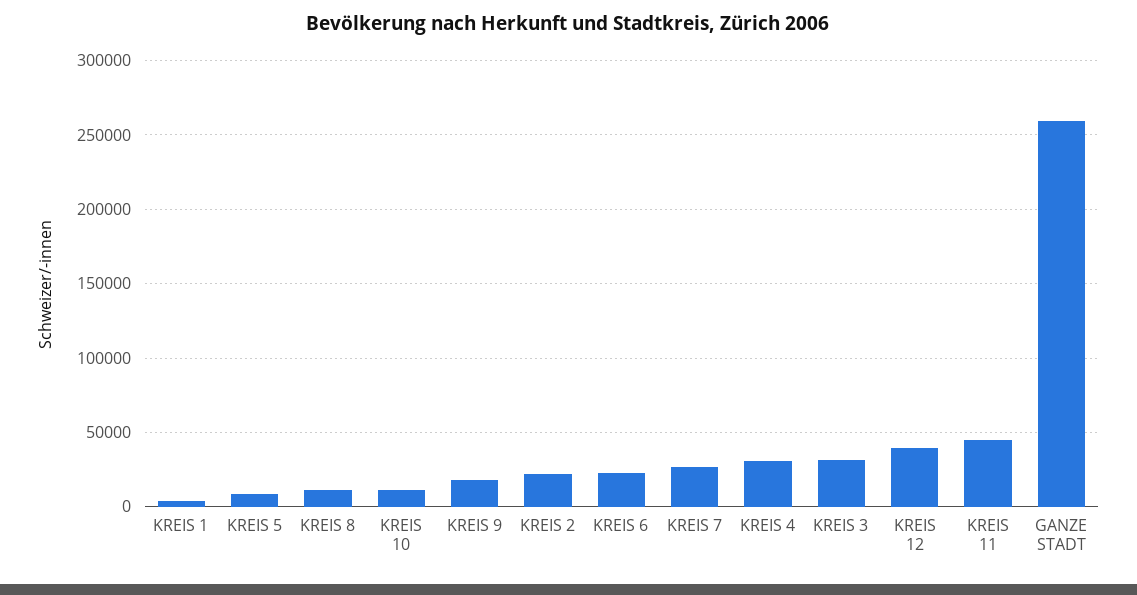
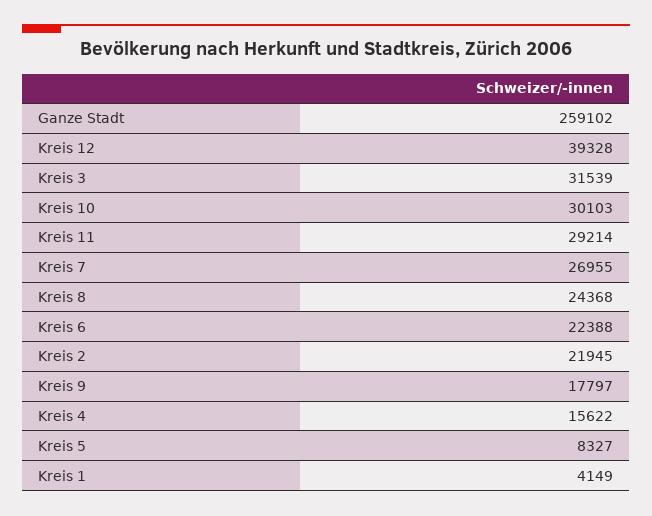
  {
    "KREIS 1": 4149,
    "KREIS 5": 8327,
-   "KREIS 8": 10000,
+   "KREIS 8": 24368,
-   "KREIS 10": 10000,
+   "KREIS 10": 30103,
    "KREIS 9": 17797,
    "KREIS 2": 21945,
    "KREIS 6": 22388,
    "KREIS 7": 26955,
-   "KREIS 4": 30000,
+   "KREIS 4": 15622,
    "KREIS 3": 31539,
    "KREIS 12": 39328,
-   "KREIS 11": 45000,
+   "KREIS 11": 29214,
    "GANZE STADT": 259102
  }

